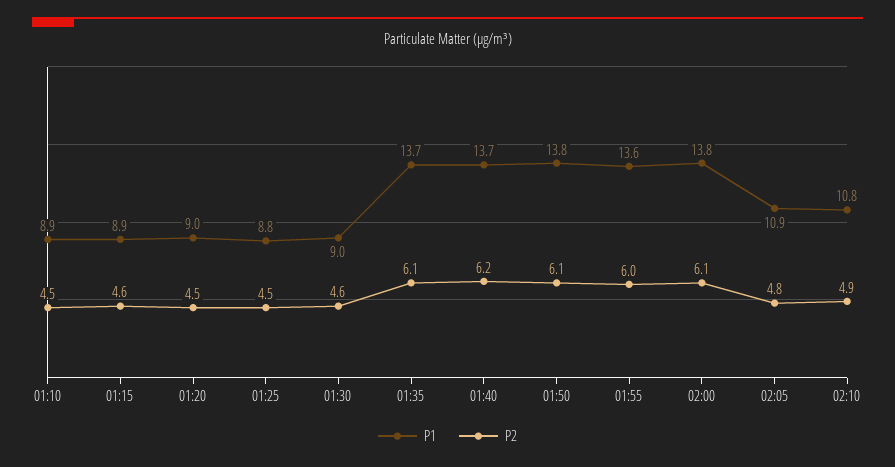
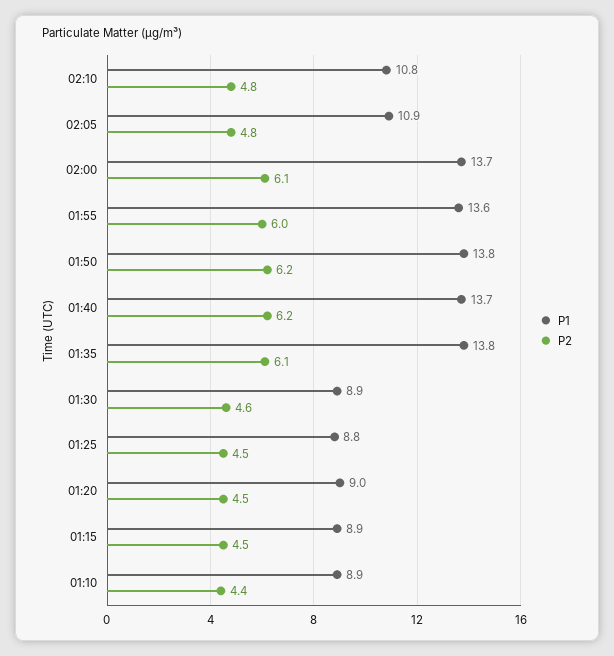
  {
    "P1": {
      "01:10": 8.9,
      "01:15": 8.9,
      "01:20": 9,
      "01:25": 8.8,
-     "01:30": 9,
+     "01:30": 8.9,
-     "01:35": 13.7,
+     "01:35": 13.8,
      "01:40": 13.7,
      "01:50": 13.8,
      "01:55": 13.6,
-     "02:00": 13.8,
+     "02:00": 13.7,
      "02:05": 10.9,
      "02:10": 10.8
    },
    "P2": {
-     "01:10": 4.5,
+     "01:10": 4.4,
-     "01:15": 4.6,
+     "01:15": 4.5,
      "01:20": 4.5,
      "01:25": 4.5,
      "01:30": 4.6,
      "01:35": 6.1,
      "01:40": 6.2,
-     "01:50": 6.1,
+     "01:50": 6.2,
      "01:55": 6,
      "02:00": 6.1,
      "02:05": 4.8,
-     "02:10": 4.9
+     "02:10": 4.8
    }
  }

